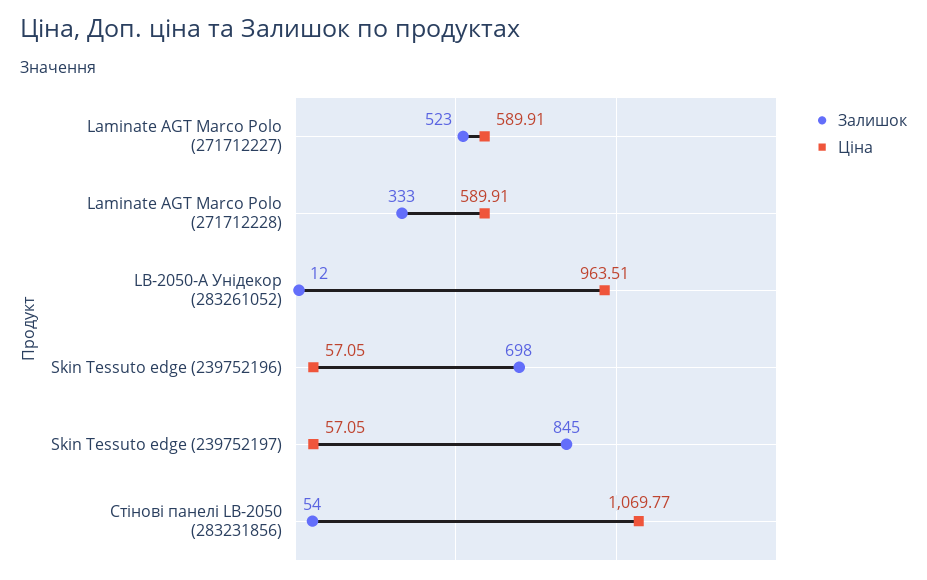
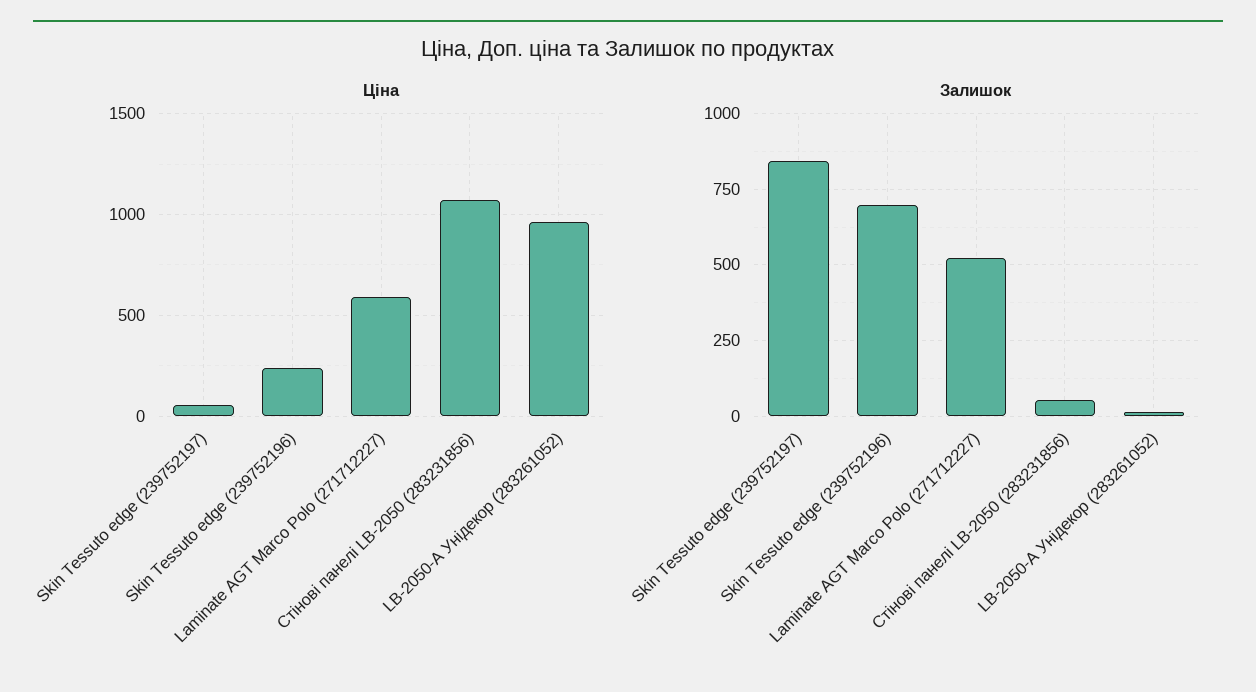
  {
    "Залишок": {
      "Laminate AGT Marco Polo (271712227)": 523,
-     "Laminate AGT Marco Polo (271712228)": 333,
      "LB-2050-А Унідекор (283261052)": 12,
      "Skin Tessuto edge (239752196)": 698,
      "Skin Tessuto edge (239752197)": 845,
      "Стінові панелі LB-2050 (283231856)": 54
    },
    "Ціна": {
      "Laminate AGT Marco Polo (271712227)": 589.91,
-     "Laminate AGT Marco Polo (271712228)": 589.91,
      "LB-2050-А Унідекор (283261052)": 963.51,
-     "Skin Tessuto edge (239752196)": 57.05,
+     "Skin Tessuto edge (239752196)": 250,
      "Skin Tessuto edge (239752197)": 57.05,
      "Стінові панелі LB-2050 (283231856)": 1069.77
    }
  }

